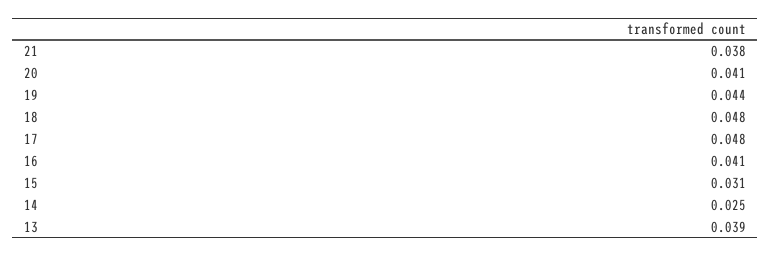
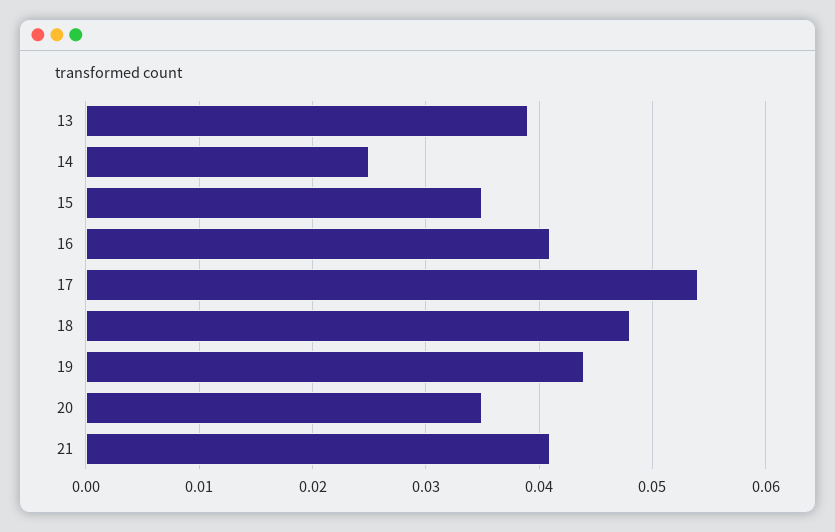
  {
-   "21": 0.038,
+   "21": 0.041,
-   "20": 0.041,
+   "20": 0.035,
    "19": 0.044,
    "18": 0.048,
-   "17": 0.048,
+   "17": 0.054,
    "16": 0.041,
-   "15": 0.031,
+   "15": 0.035,
    "14": 0.025,
    "13": 0.039
  }

